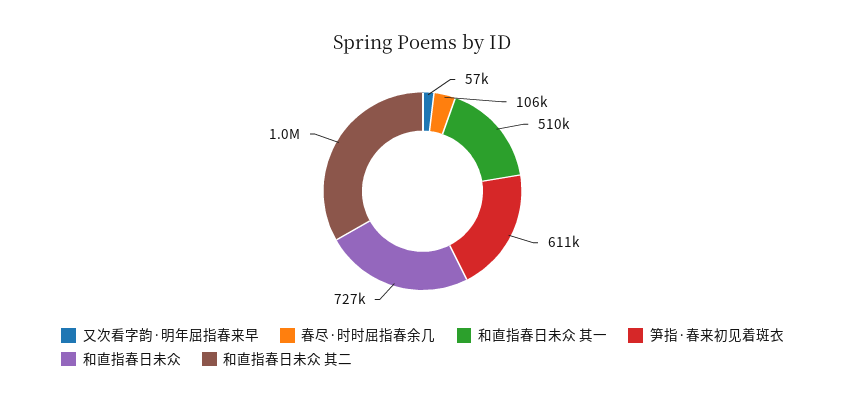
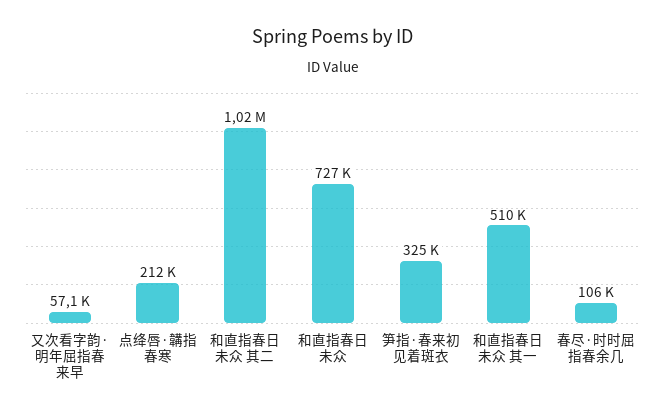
  {
    "又次看字韵·明年屈指春来早": 57100,
    "春尽·时时屈指春余几": 106000,
    "和直指春日未众 其一": 510000,
-   "笋指·春来初见着斑衣": 611000,
+   "笋指·春来初见着斑衣": 325000,
    "和直指春日未众": 727000,
-   "和直指春日未众 其二": 1020000
+   "和直指春日未众 其二": 1020000,
+   "点绛唇·韝指春寒": 212000
  }

